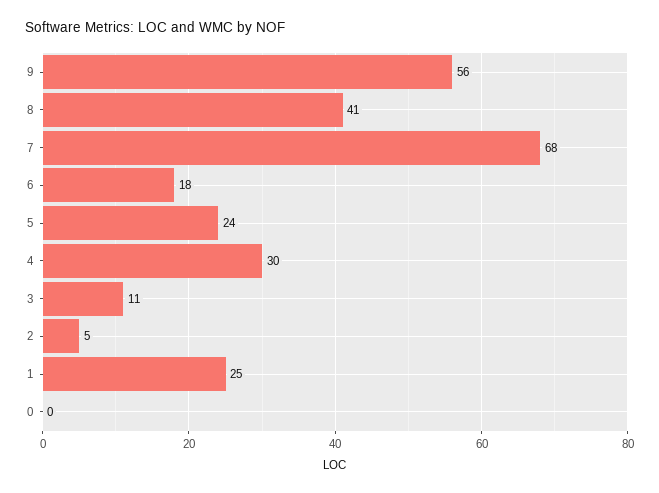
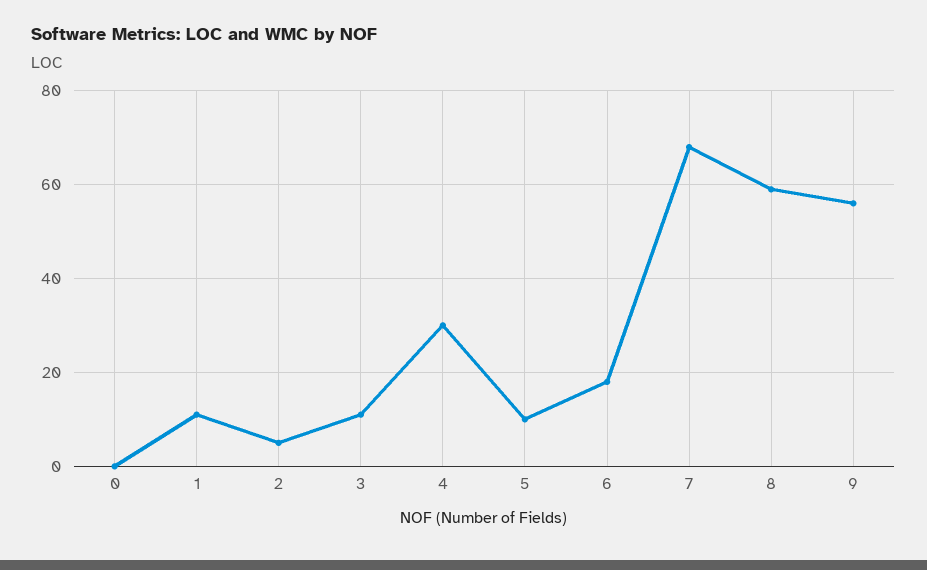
  {
    "9": 56,
-   "8": 41,
+   "8": 60,
    "7": 68,
    "6": 18,
-   "5": 24,
+   "5": 10,
    "4": 30,
    "3": 11,
    "2": 5,
-   "1": 25,
+   "1": 10,
    "0": 0
  }

